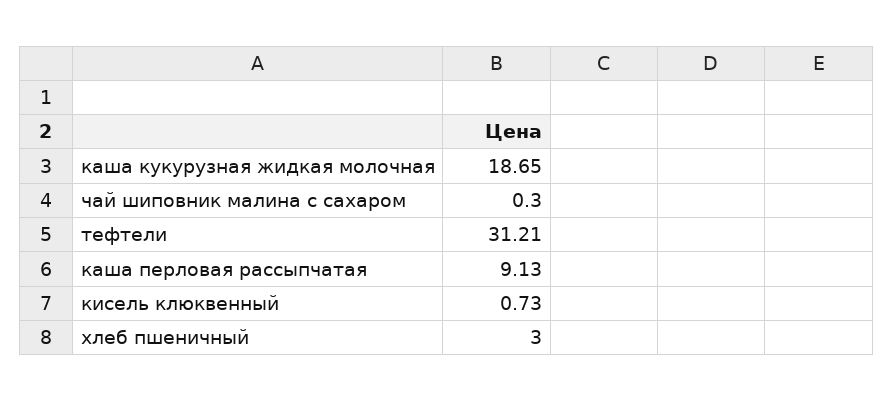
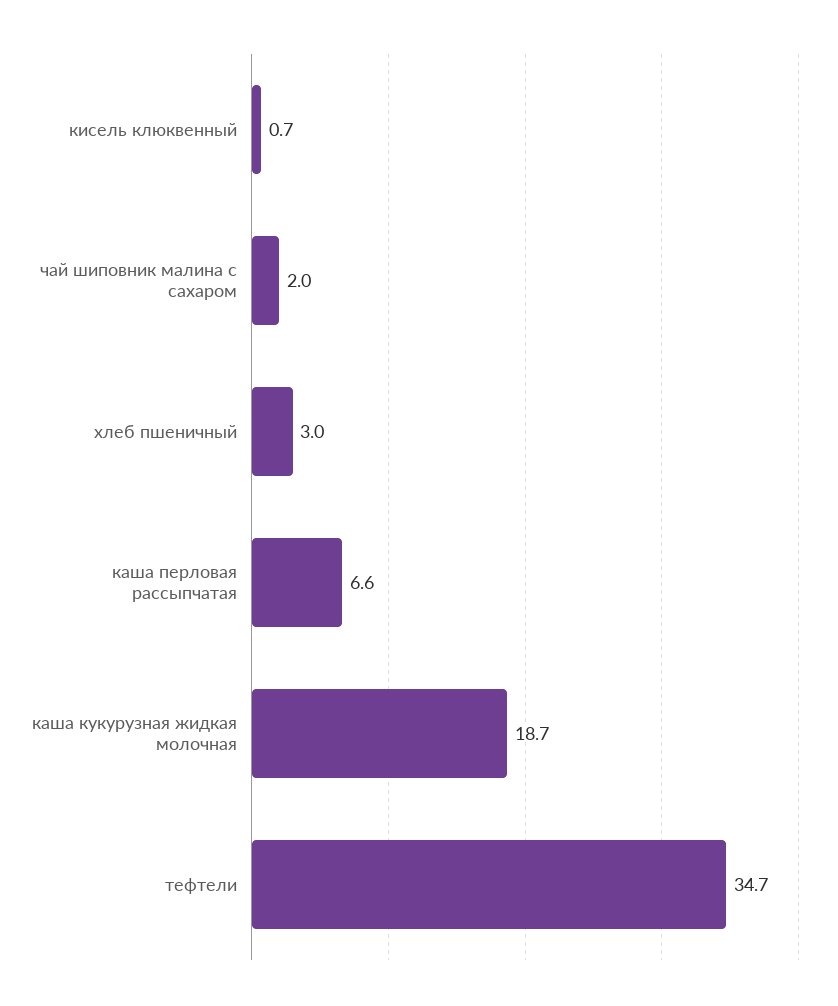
  {
    "каша кукурузная жидкая молочная": 18.65,
-   "чай шиповник малина с сахаром": 0.3,
+   "чай шиповник малина с сахаром": 2,
-   "тефтели": 31.21,
+   "тефтели": 34.7,
-   "каша перловая рассыпчатая": 9.13,
+   "каша перловая рассыпчатая": 6.6,
    "кисель клюквенный": 0.73,
    "хлеб пшеничный": 3
  }

